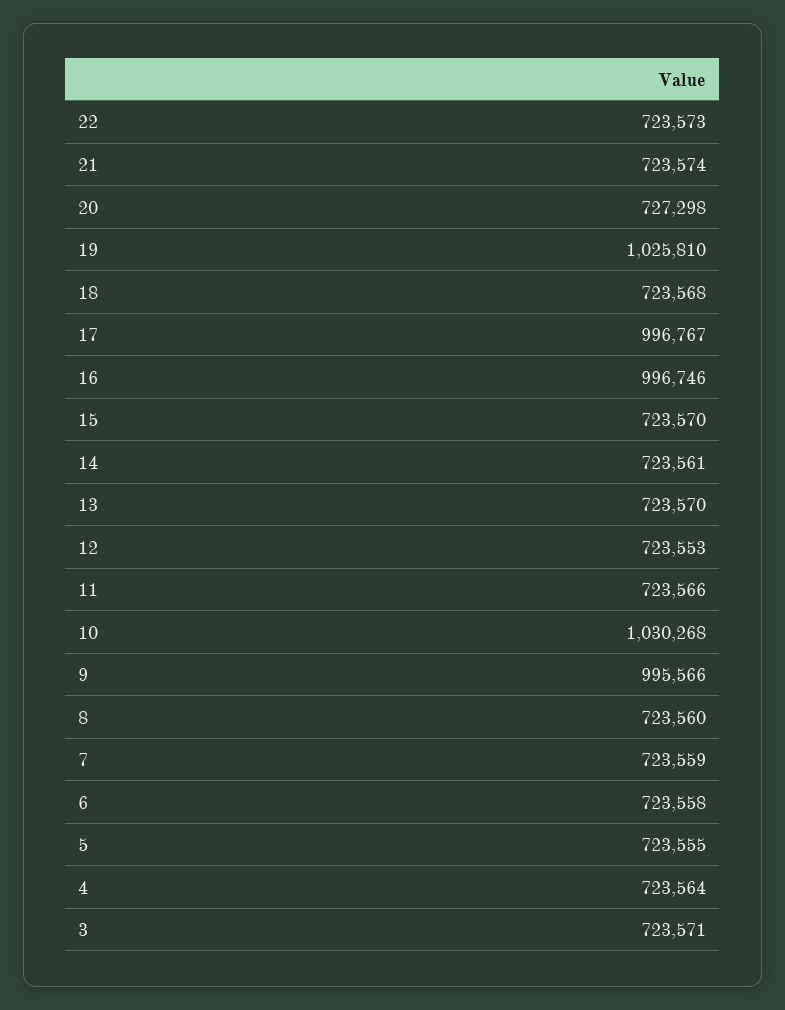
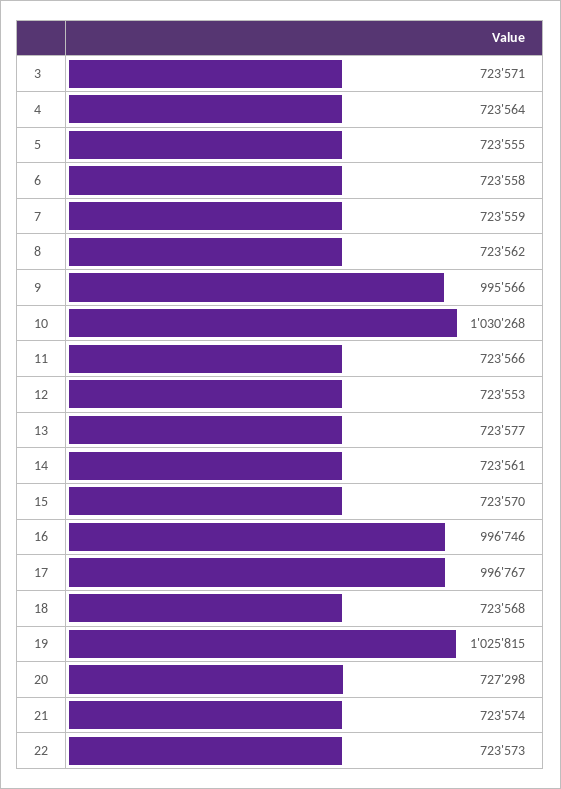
  {
    "22": 723573,
    "21": 723574,
    "20": 727298,
-   "19": 1025810,
+   "19": 1025815,
    "18": 723568,
    "17": 996767,
    "16": 996746,
    "15": 723570,
    "14": 723561,
-   "13": 723570,
+   "13": 723577,
    "12": 723553,
    "11": 723566,
    "10": 1030268,
    "9": 995566,
-   "8": 723560,
+   "8": 723562,
    "7": 723559,
    "6": 723558,
    "5": 723555,
    "4": 723564,
    "3": 723571
  }

